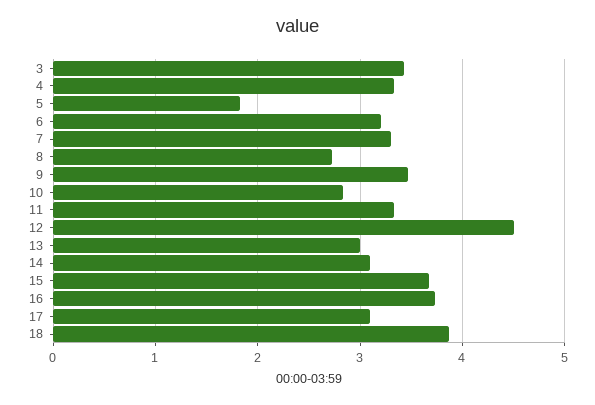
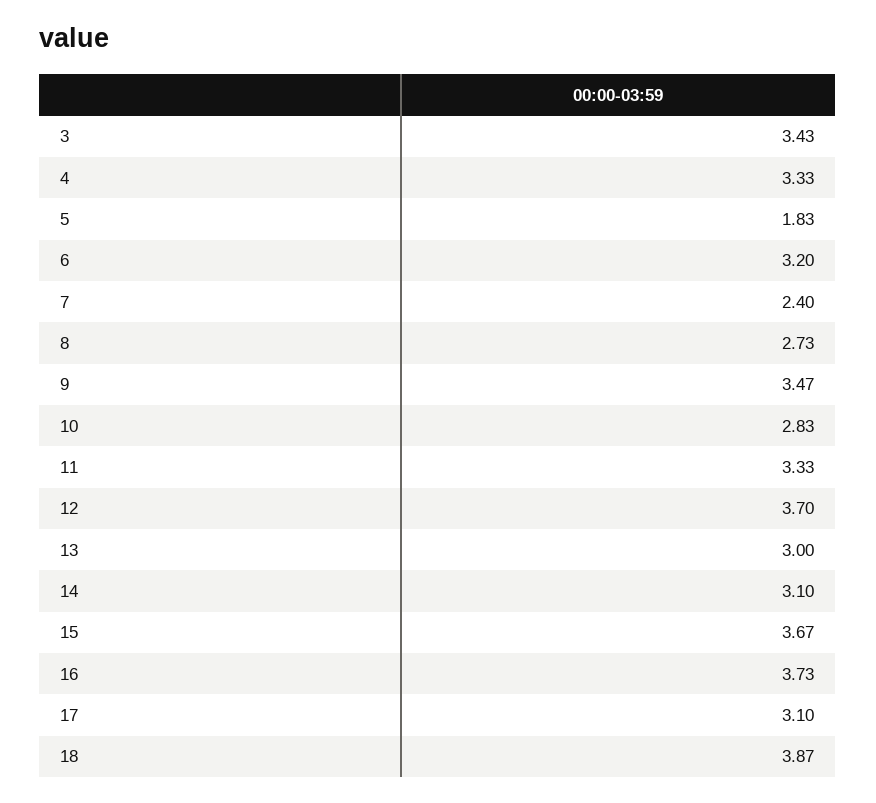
  {
    "3": 3.43,
    "4": 3.33,
    "5": 1.83,
    "6": 3.2,
-   "7": 3.3,
+   "7": 2.4,
    "8": 2.73,
    "9": 3.47,
    "10": 2.83,
    "11": 3.33,
-   "12": 4.5,
+   "12": 3.7,
    "13": 3,
    "14": 3.1,
    "15": 3.67,
    "16": 3.73,
    "17": 3.1,
    "18": 3.87
  }

